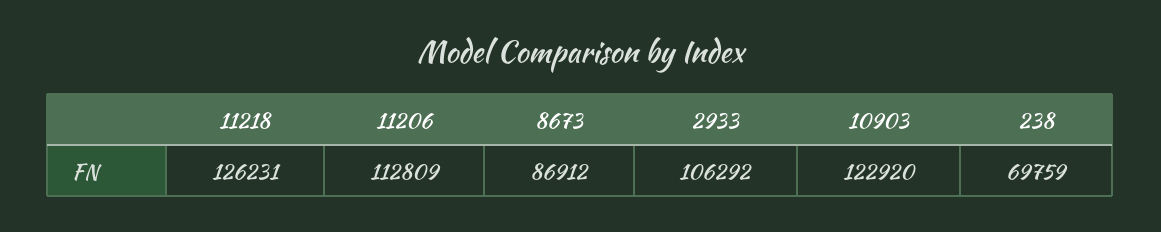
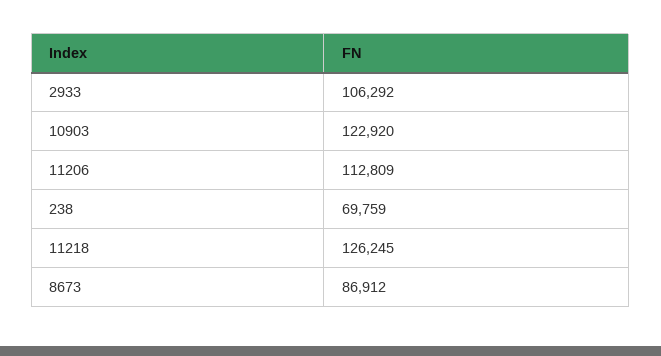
  {
-   "11218": 126231,
+   "11218": 126245,
    "11206": 112809,
    "8673": 86912,
    "2933": 106292,
    "10903": 122920,
    "238": 69759
  }

